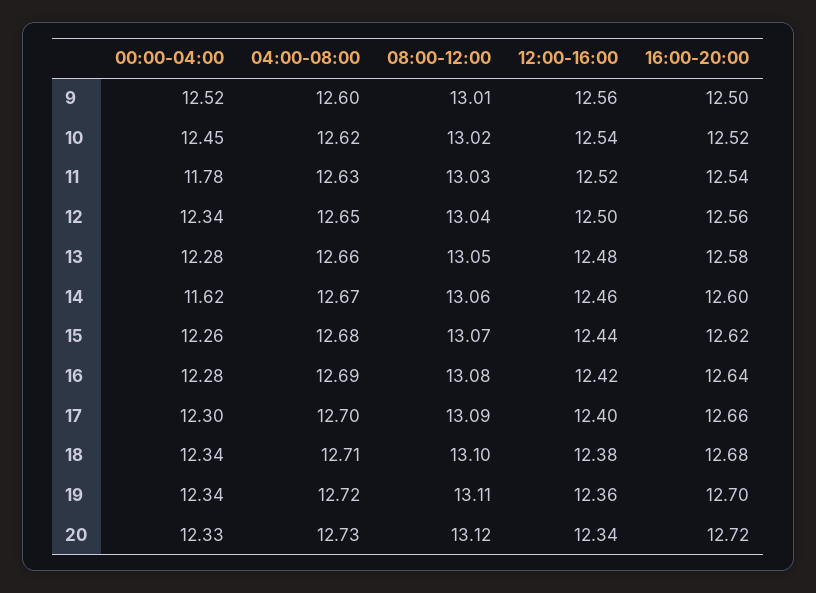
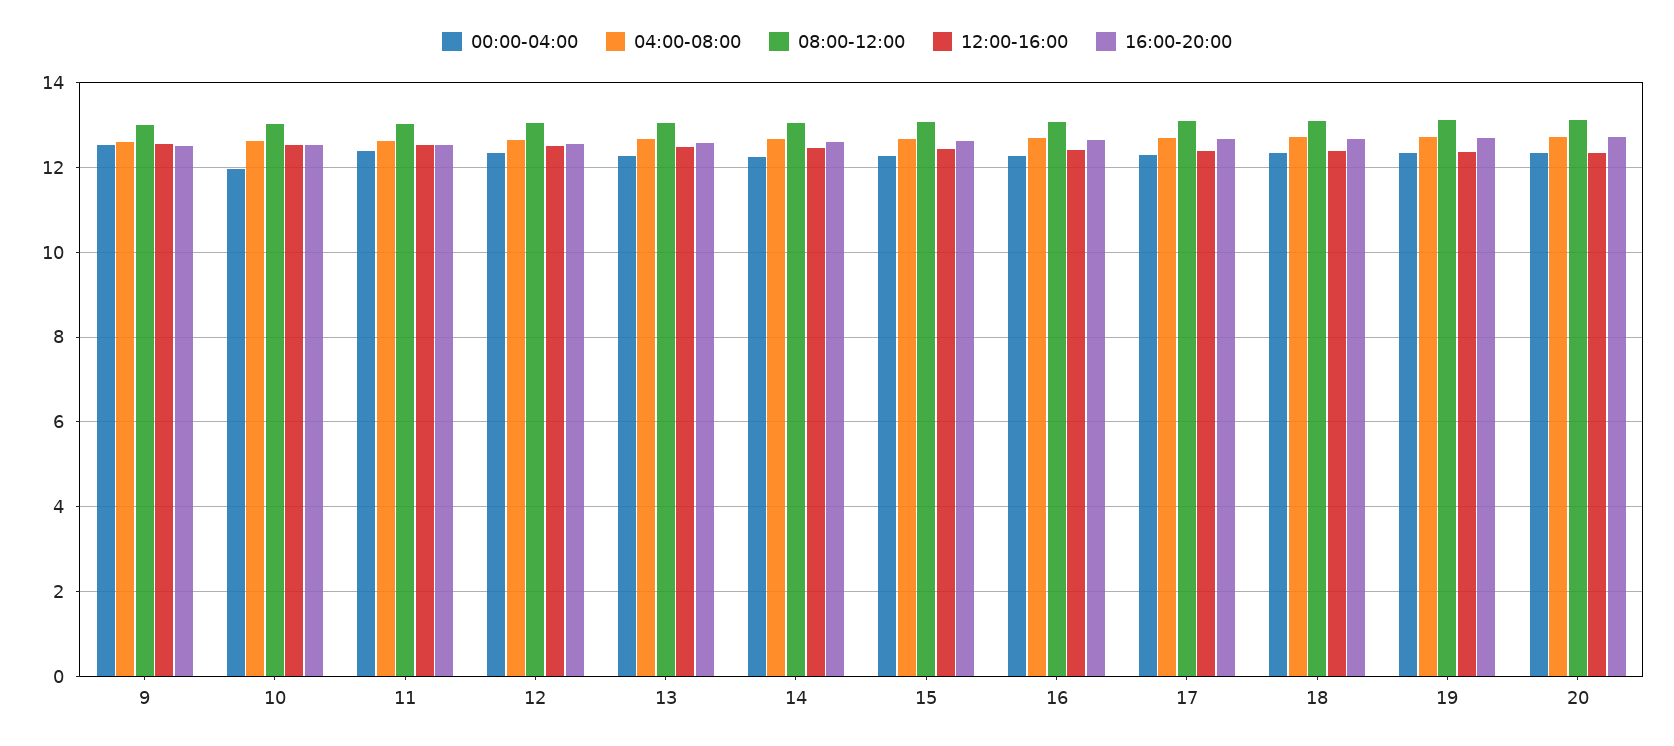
  {
    "00:00-04:00": {
      "9": 12.52,
-     "10": 12.45,
+     "10": 12,
-     "11": 11.78,
+     "11": 12.4,
      "12": 12.34,
      "13": 12.28,
-     "14": 11.62,
+     "14": 12.2,
      "15": 12.26,
      "16": 12.28,
      "17": 12.3,
      "18": 12.34,
      "19": 12.34,
      "20": 12.33
    },
    "04:00-08:00": {
      "9": 12.6,
      "10": 12.62,
      "11": 12.63,
      "12": 12.65,
      "13": 12.66,
      "14": 12.67,
      "15": 12.68,
      "16": 12.69,
      "17": 12.7,
      "18": 12.71,
      "19": 12.72,
      "20": 12.73
    },
    "08:00-12:00": {
      "9": 13.01,
      "10": 13.02,
      "11": 13.03,
      "12": 13.04,
      "13": 13.05,
      "14": 13.06,
      "15": 13.07,
      "16": 13.08,
      "17": 13.09,
      "18": 13.1,
      "19": 13.11,
      "20": 13.12
    },
    "12:00-16:00": {
      "9": 12.56,
      "10": 12.54,
      "11": 12.52,
      "12": 12.5,
      "13": 12.48,
      "14": 12.46,
      "15": 12.44,
      "16": 12.42,
      "17": 12.4,
      "18": 12.38,
      "19": 12.36,
      "20": 12.34
    },
    "16:00-20:00": {
      "9": 12.5,
      "10": 12.52,
      "11": 12.54,
      "12": 12.56,
      "13": 12.58,
      "14": 12.6,
      "15": 12.62,
      "16": 12.64,
      "17": 12.66,
      "18": 12.68,
      "19": 12.7,
      "20": 12.72
    }
  }

